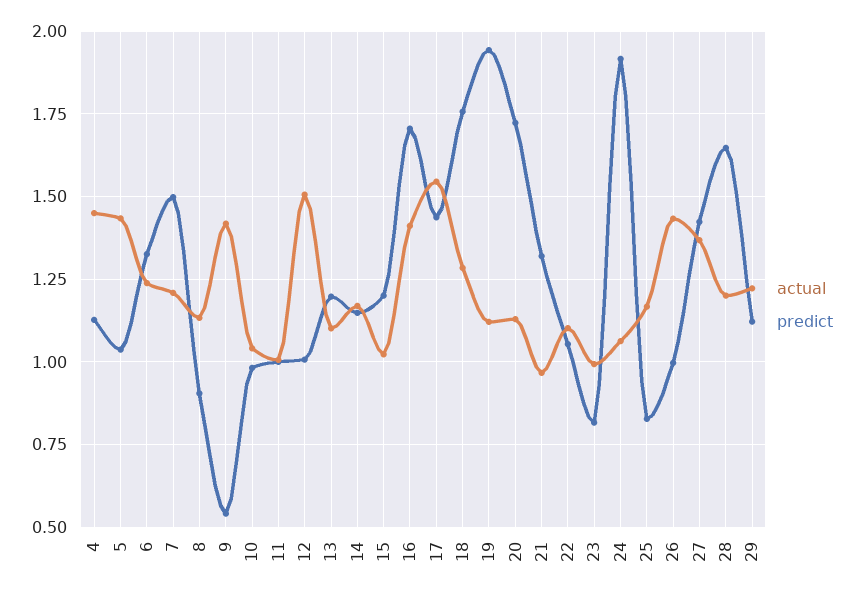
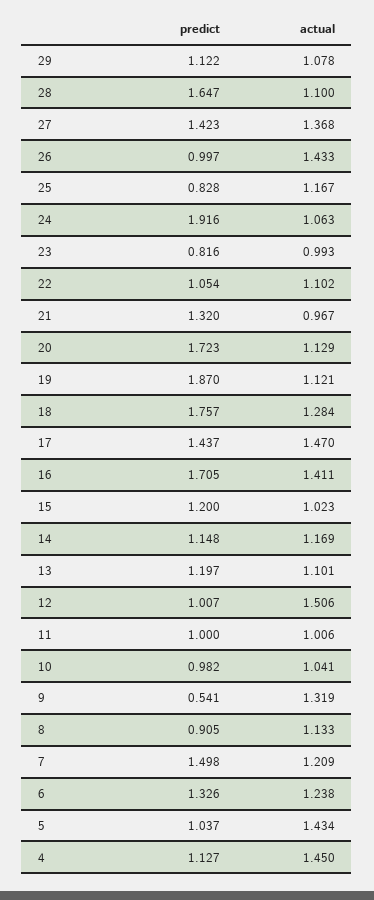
  {
    "actual": {
      "4": 1.45,
      "5": 1.434,
      "6": 1.238,
      "7": 1.209,
      "8": 1.133,
-     "9": 1.425,
+     "9": 1.319,
      "10": 1.041,
      "11": 1.006,
      "12": 1.506,
      "13": 1.101,
      "14": 1.169,
      "15": 1.023,
      "16": 1.411,
-     "17": 1.55,
+     "17": 1.47,
      "18": 1.284,
      "19": 1.121,
      "20": 1.129,
      "21": 0.967,
      "22": 1.102,
      "23": 0.993,
      "24": 1.063,
      "25": 1.167,
      "26": 1.433,
      "27": 1.368,
-     "28": 1.2,
+     "28": 1.1,
-     "29": 1.225
+     "29": 1.078
    },
    "predict": {
      "4": 1.127,
      "5": 1.037,
      "6": 1.326,
      "7": 1.498,
      "8": 0.905,
      "9": 0.541,
      "10": 0.982,
      "11": 1,
      "12": 1.007,
      "13": 1.197,
      "14": 1.148,
      "15": 1.2,
      "16": 1.705,
      "17": 1.437,
      "18": 1.757,
-     "19": 1.95,
+     "19": 1.87,
      "20": 1.723,
      "21": 1.32,
      "22": 1.054,
      "23": 0.816,
      "24": 1.916,
      "25": 0.828,
      "26": 0.997,
      "27": 1.423,
      "28": 1.647,
      "29": 1.122
    }
  }

